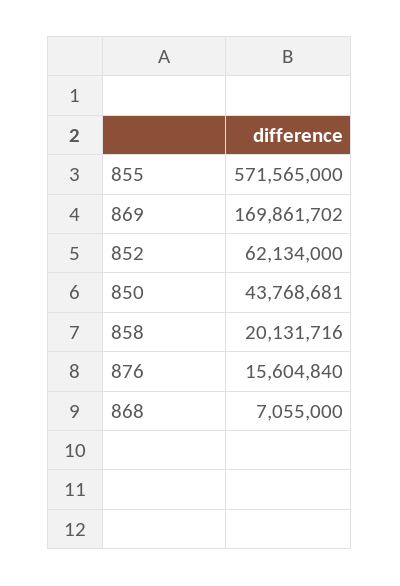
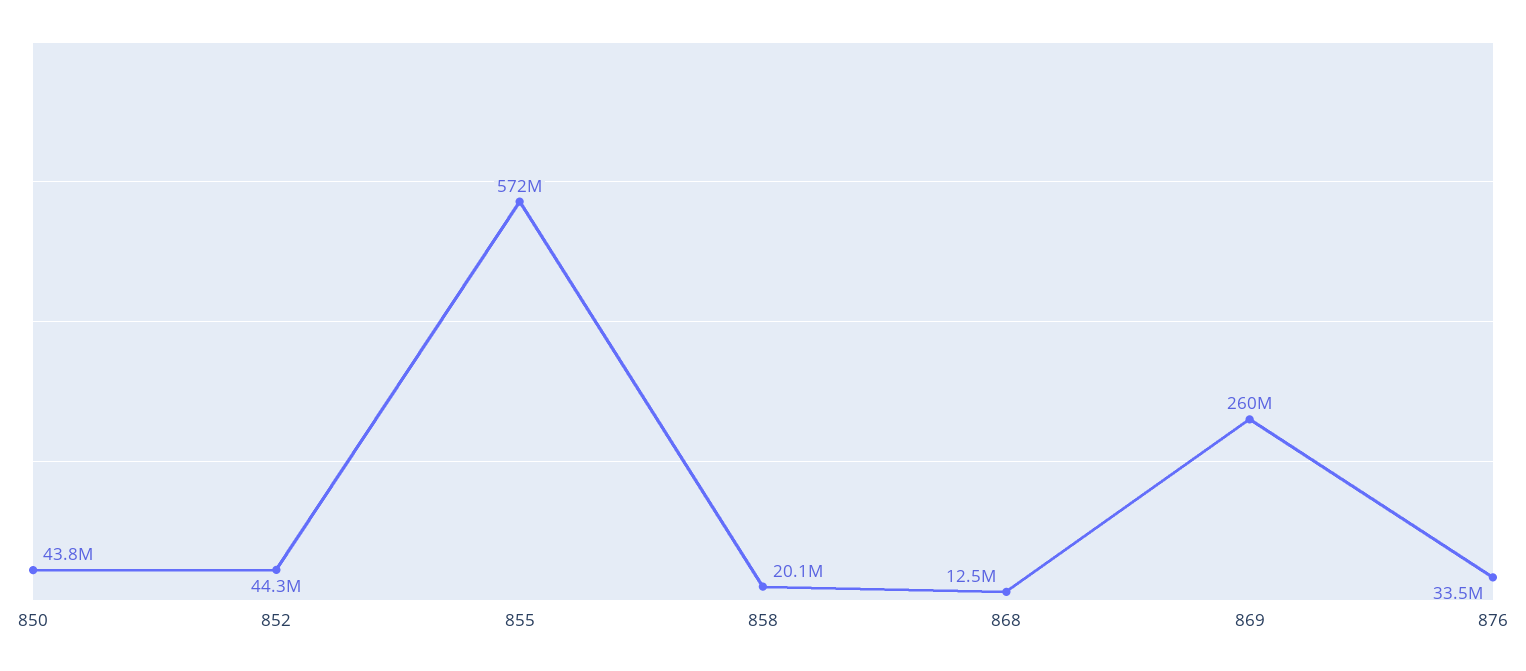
  {
    "855": 571565000,
-   "869": 169861702,
+   "869": 260000000,
-   "852": 62134000,
+   "852": 44300000,
    "850": 43768681,
    "858": 20131716,
-   "876": 15604840,
+   "876": 33500000,
-   "868": 7055000
+   "868": 12500000
  }

